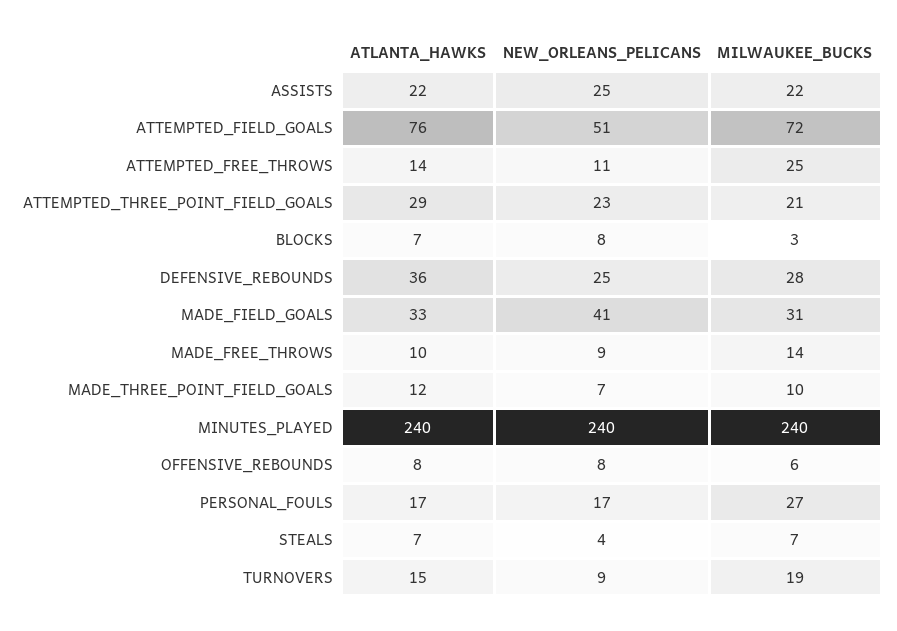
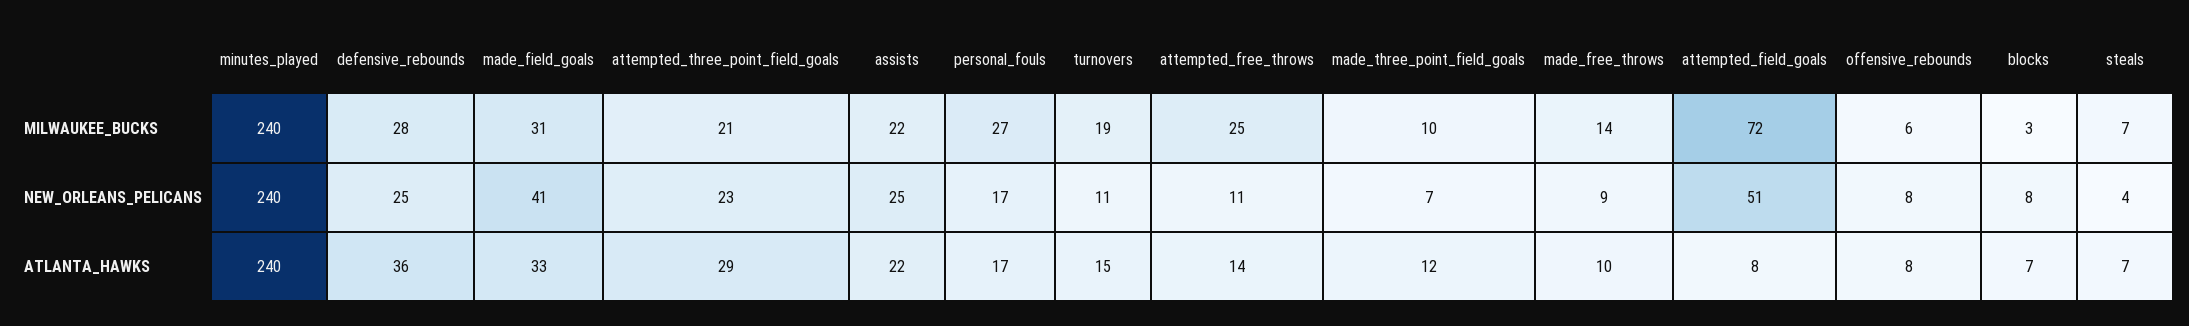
  {
    "ATLANTA_HAWKS": {
      "ASSISTS": 22,
-     "ATTEMPTED_FIELD_GOALS": 76,
+     "ATTEMPTED_FIELD_GOALS": 8,
      "ATTEMPTED_FREE_THROWS": 14,
      "ATTEMPTED_THREE_POINT_FIELD_GOALS": 29,
      "BLOCKS": 7,
      "DEFENSIVE_REBOUNDS": 36,
      "MADE_FIELD_GOALS": 33,
      "MADE_FREE_THROWS": 10,
      "MADE_THREE_POINT_FIELD_GOALS": 12,
      "MINUTES_PLAYED": 240,
      "OFFENSIVE_REBOUNDS": 8,
      "PERSONAL_FOULS": 17,
      "STEALS": 7,
      "TURNOVERS": 15
    },
    "NEW_ORLEANS_PELICANS": {
      "ASSISTS": 25,
      "ATTEMPTED_FIELD_GOALS": 51,
      "ATTEMPTED_FREE_THROWS": 11,
      "ATTEMPTED_THREE_POINT_FIELD_GOALS": 23,
      "BLOCKS": 8,
      "DEFENSIVE_REBOUNDS": 25,
      "MADE_FIELD_GOALS": 41,
      "MADE_FREE_THROWS": 9,
      "MADE_THREE_POINT_FIELD_GOALS": 7,
      "MINUTES_PLAYED": 240,
      "OFFENSIVE_REBOUNDS": 8,
      "PERSONAL_FOULS": 17,
      "STEALS": 4,
-     "TURNOVERS": 9
+     "TURNOVERS": 11
    },
    "MILWAUKEE_BUCKS": {
      "ASSISTS": 22,
      "ATTEMPTED_FIELD_GOALS": 72,
      "ATTEMPTED_FREE_THROWS": 25,
      "ATTEMPTED_THREE_POINT_FIELD_GOALS": 21,
      "BLOCKS": 3,
      "DEFENSIVE_REBOUNDS": 28,
      "MADE_FIELD_GOALS": 31,
      "MADE_FREE_THROWS": 14,
      "MADE_THREE_POINT_FIELD_GOALS": 10,
      "MINUTES_PLAYED": 240,
      "OFFENSIVE_REBOUNDS": 6,
      "PERSONAL_FOULS": 27,
      "STEALS": 7,
      "TURNOVERS": 19
    }
  }

